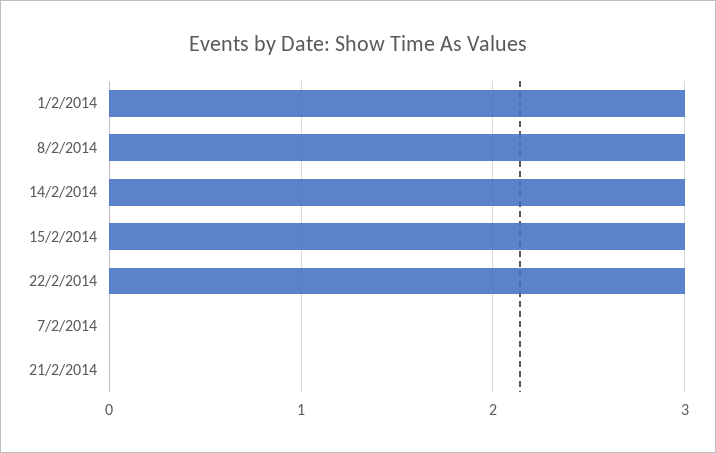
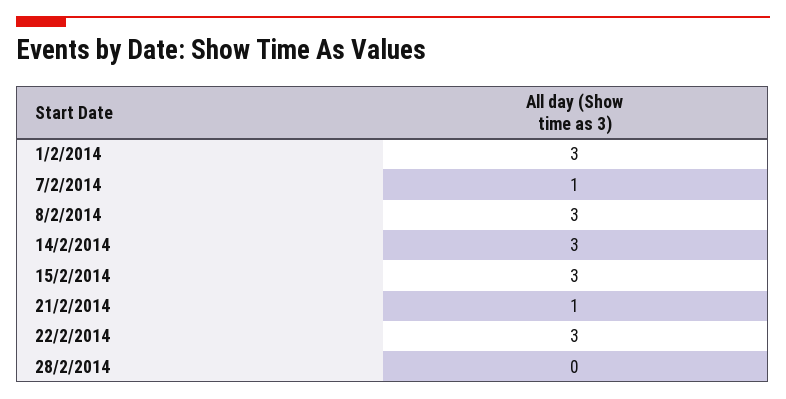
  {
    "1/2/2014": 3,
    "8/2/2014": 3,
    "14/2/2014": 3,
    "15/2/2014": 3,
    "22/2/2014": 3,
-   "7/2/2014": 0,
+   "7/2/2014": 1,
-   "21/2/2014": 0
+   "21/2/2014": 1,
+   "28/2/2014": 0
  }

